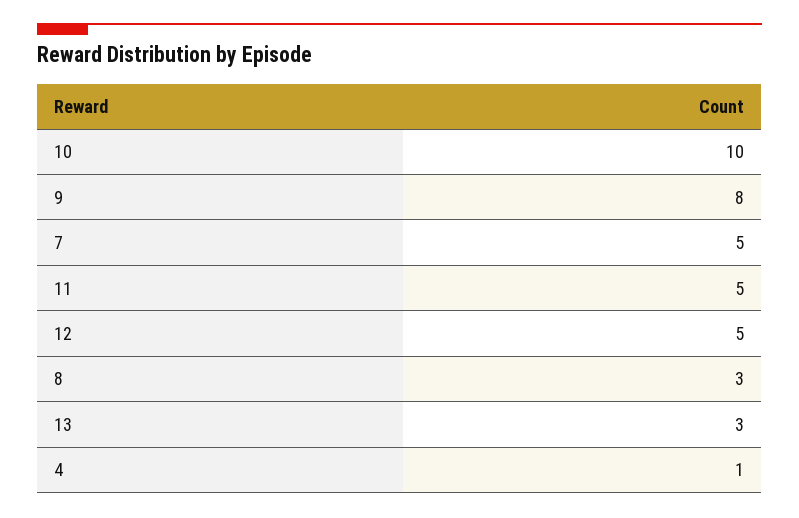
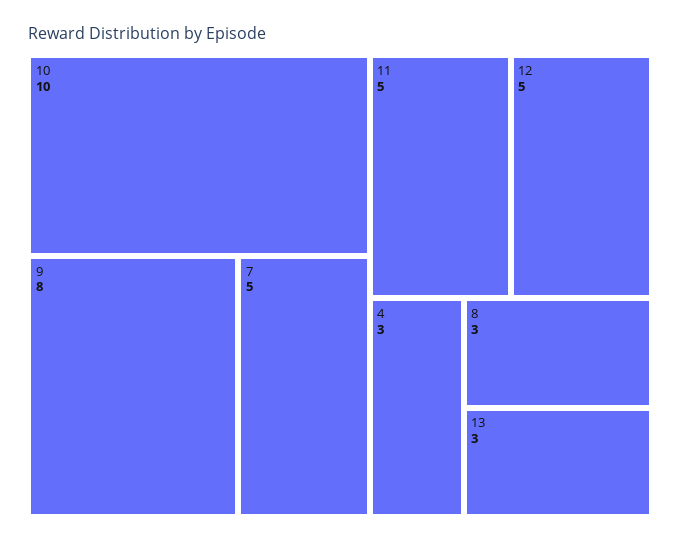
  {
    "10": 10,
    "9": 8,
    "7": 5,
    "11": 5,
    "12": 5,
    "8": 3,
    "13": 3,
-   "4": 1
+   "4": 3
  }

